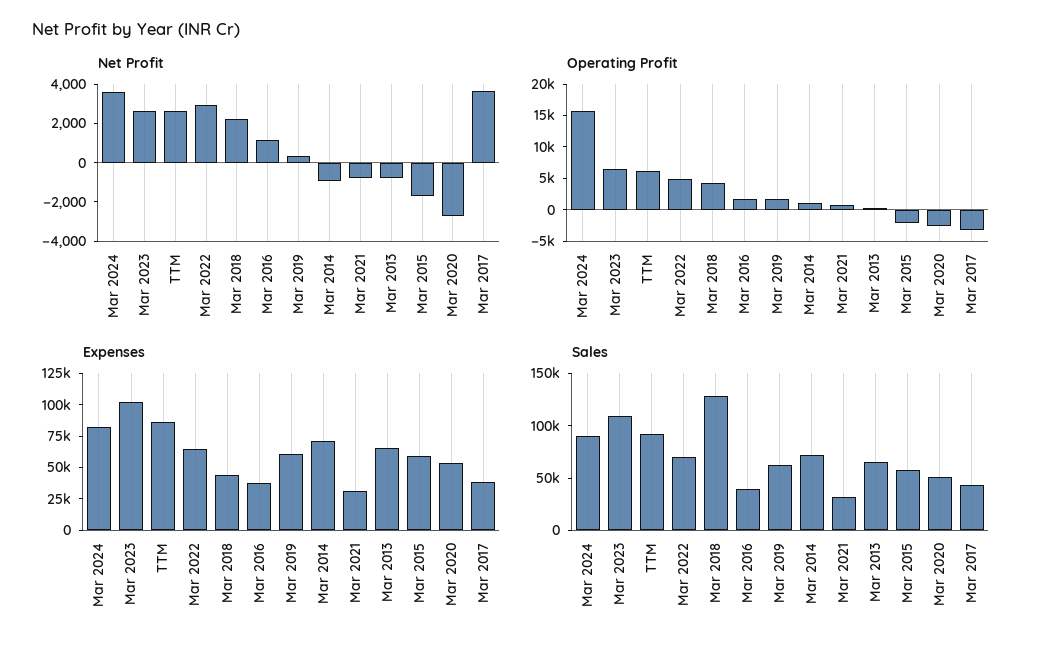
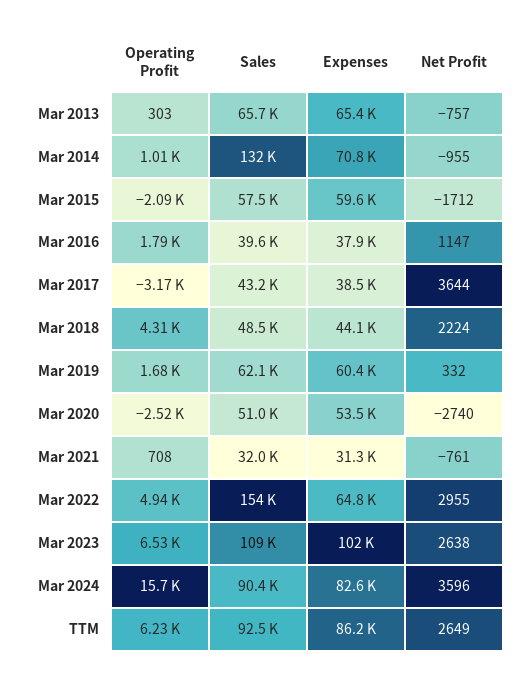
  {
    "Net Profit": {
      "Mar 2024": 3596,
      "Mar 2023": 2638,
      "TTM": 2649,
      "Mar 2022": 2955,
      "Mar 2018": 2224,
      "Mar 2016": 1147,
      "Mar 2019": 332,
      "Mar 2014": -955,
      "Mar 2021": -761,
      "Mar 2013": -757,
      "Mar 2015": -1712,
      "Mar 2020": -2740,
      "Mar 2017": 3644
    },
    "Operating Profit": {
      "Mar 2024": 15700,
      "Mar 2023": 6530,
      "TTM": 6230,
      "Mar 2022": 4940,
      "Mar 2018": 4310,
      "Mar 2016": 1790,
      "Mar 2019": 1680,
      "Mar 2014": 1010,
      "Mar 2021": 708,
      "Mar 2013": 303,
      "Mar 2015": -2090,
      "Mar 2020": -2520,
      "Mar 2017": -3170
    },
    "Expenses": {
      "Mar 2024": 82600,
      "Mar 2023": 102000,
      "TTM": 86200,
      "Mar 2022": 64800,
      "Mar 2018": 44100,
      "Mar 2016": 37900,
      "Mar 2019": 60400,
      "Mar 2014": 70800,
      "Mar 2021": 31300,
      "Mar 2013": 65400,
      "Mar 2015": 59600,
      "Mar 2020": 53500,
      "Mar 2017": 38500
    },
    "Sales": {
      "Mar 2024": 90400,
      "Mar 2023": 109000,
      "TTM": 92500,
-     "Mar 2022": 70000,
+     "Mar 2022": 154000,
-     "Mar 2018": 130000,
+     "Mar 2018": 48500,
      "Mar 2016": 39600,
      "Mar 2019": 62100,
-     "Mar 2014": 70000,
+     "Mar 2014": 132000,
      "Mar 2021": 32000,
      "Mar 2013": 65700,
      "Mar 2015": 57500,
      "Mar 2020": 51000,
      "Mar 2017": 43200
    }
  }

